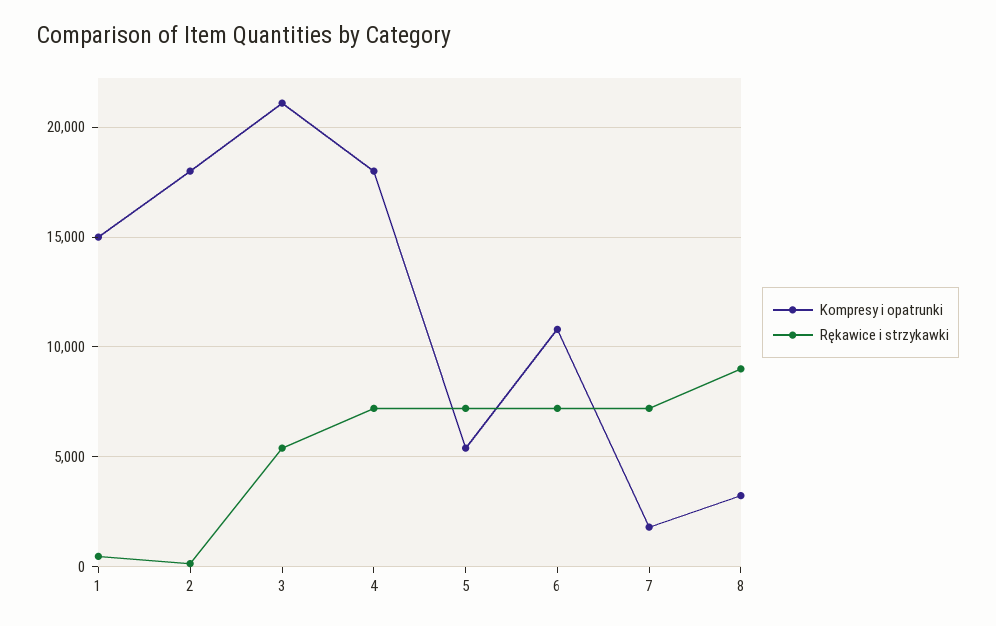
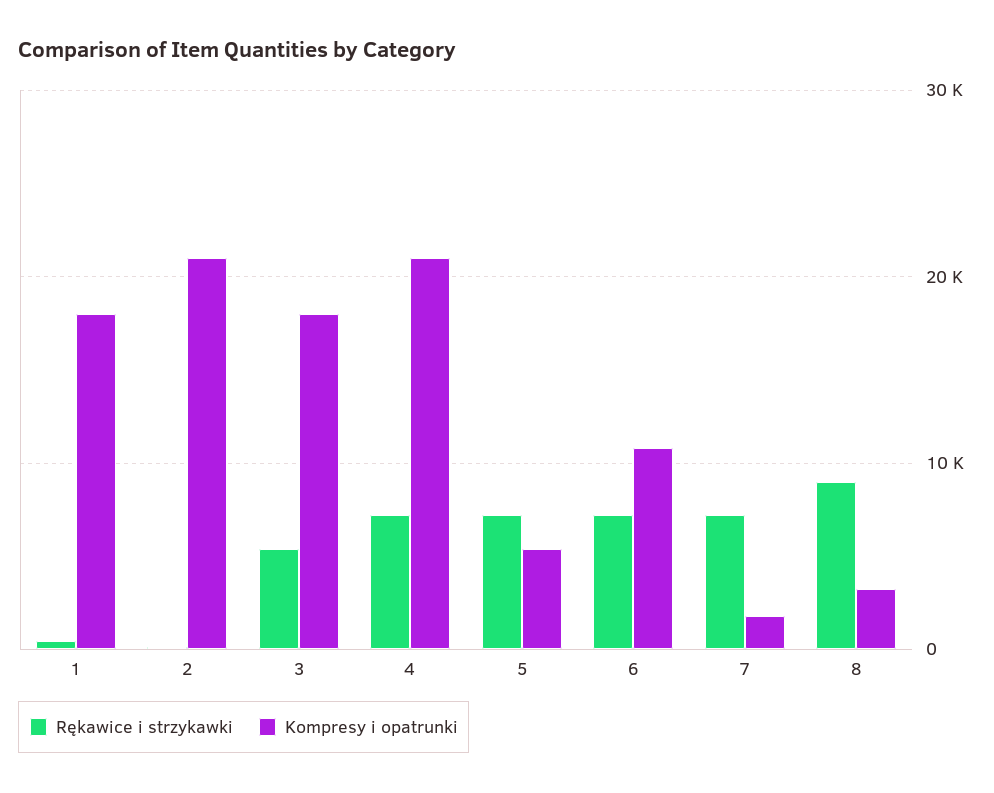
  {
    "Kompresy i opatrunki": {
-     "1": 15000,
+     "1": 18000,
-     "2": 18000,
+     "2": 21000,
-     "3": 21000,
+     "3": 18000,
-     "4": 18000,
+     "4": 21000,
      "5": 5500,
      "6": 11000,
      "7": 2000,
      "8": 3000
    },
    "Rękawice i strzykawki": {
      "1": 500,
      "2": 0,
      "3": 5500,
      "4": 7000,
      "5": 7000,
      "6": 7000,
      "7": 7000,
      "8": 9000
    }
  }

